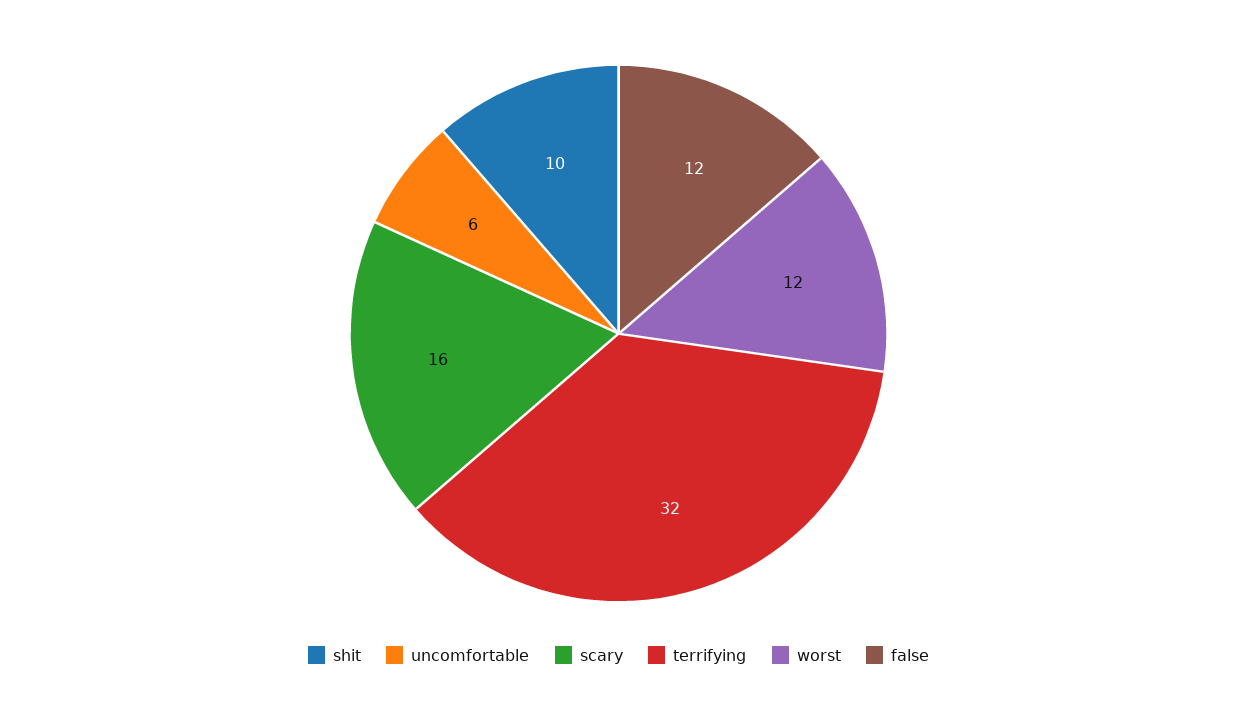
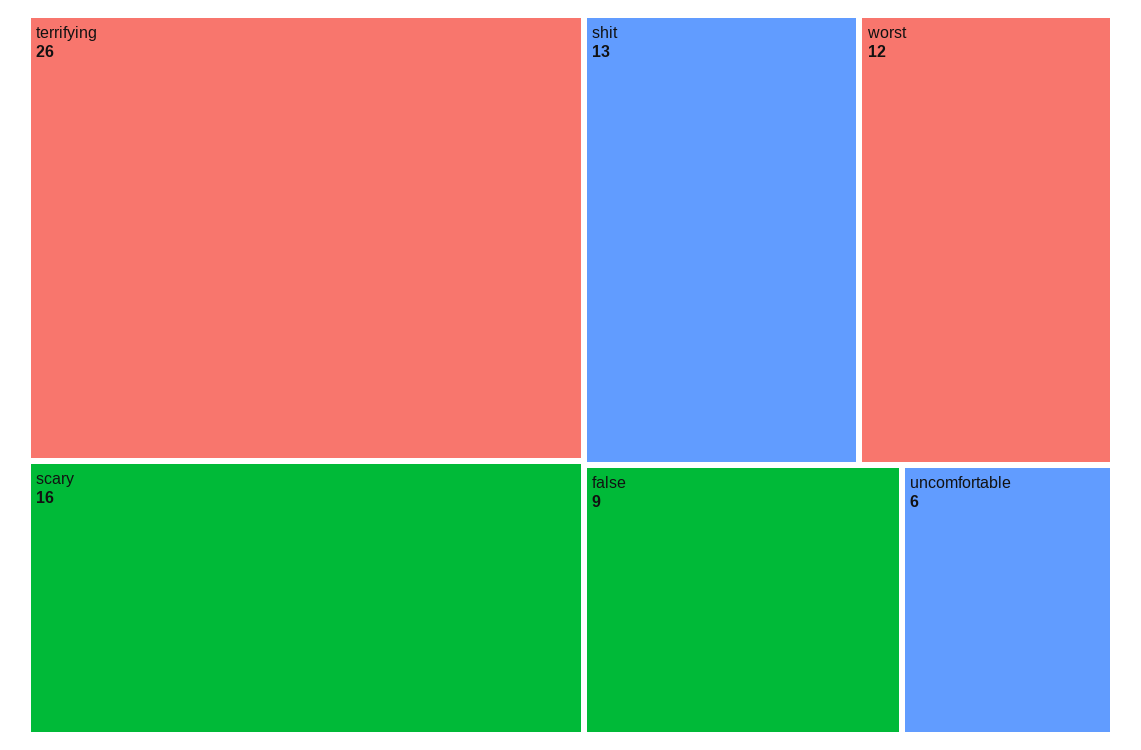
  {
-   "shit": 10,
+   "shit": 13,
    "uncomfortable": 6,
    "scary": 16,
-   "terrifying": 32,
+   "terrifying": 26,
    "worst": 12,
-   "false": 12
+   "false": 9
  }

